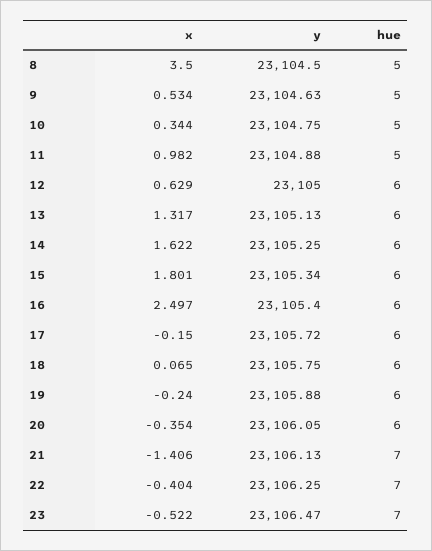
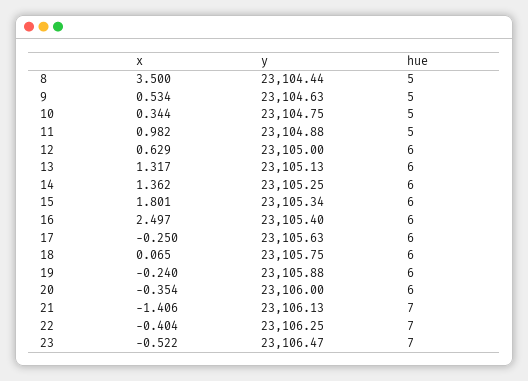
  {
    "x": {
      "8": 3.5,
      "9": 0.534,
      "10": 0.344,
      "11": 0.982,
      "12": 0.629,
      "13": 1.317,
-     "14": 1.622,
+     "14": 1.362,
      "15": 1.801,
      "16": 2.497,
-     "17": -0.15,
+     "17": -0.25,
      "18": 0.065,
      "19": -0.24,
      "20": -0.354,
      "21": -1.406,
      "22": -0.404,
      "23": -0.522
    },
    "y": {
-     "8": 23104.5,
+     "8": 23104.44,
      "9": 23104.63,
      "10": 23104.75,
      "11": 23104.88,
      "12": 23105,
      "13": 23105.13,
      "14": 23105.25,
      "15": 23105.34,
      "16": 23105.4,
-     "17": 23105.72,
+     "17": 23105.63,
      "18": 23105.75,
      "19": 23105.88,
-     "20": 23106.05,
+     "20": 23106,
      "21": 23106.13,
      "22": 23106.25,
      "23": 23106.47
    },
    "hue": {
      "8": 5,
      "9": 5,
      "10": 5,
      "11": 5,
      "12": 6,
      "13": 6,
      "14": 6,
      "15": 6,
      "16": 6,
      "17": 6,
      "18": 6,
      "19": 6,
      "20": 6,
      "21": 7,
      "22": 7,
      "23": 7
    }
  }

